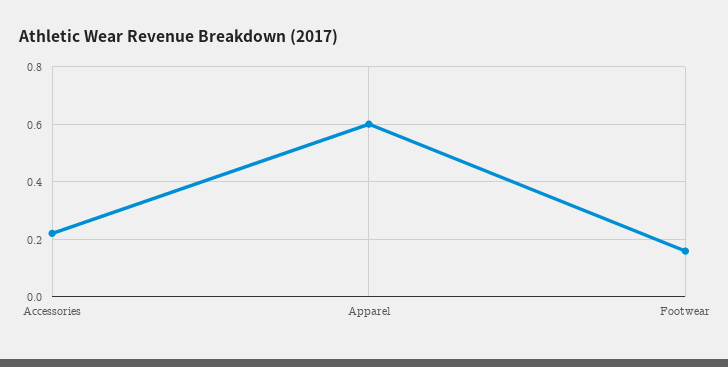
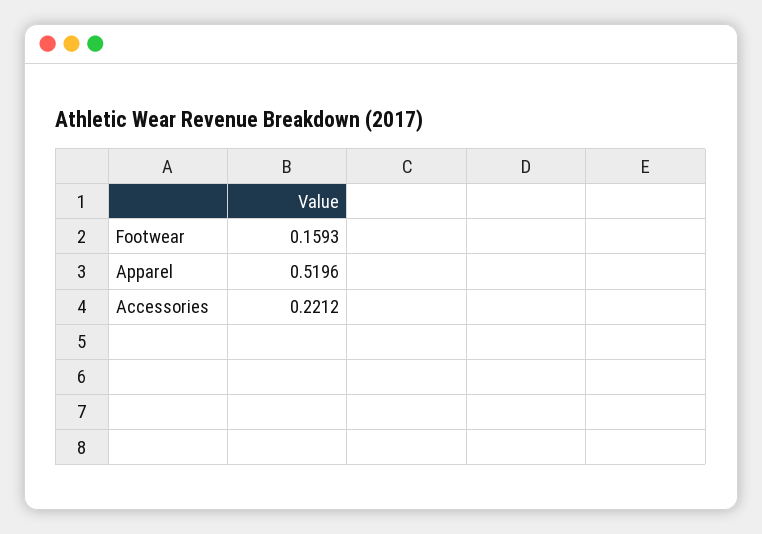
  {
    "Accessories": 0.2212,
-   "Apparel": 0.6,
+   "Apparel": 0.5196,
    "Footwear": 0.1593
  }

